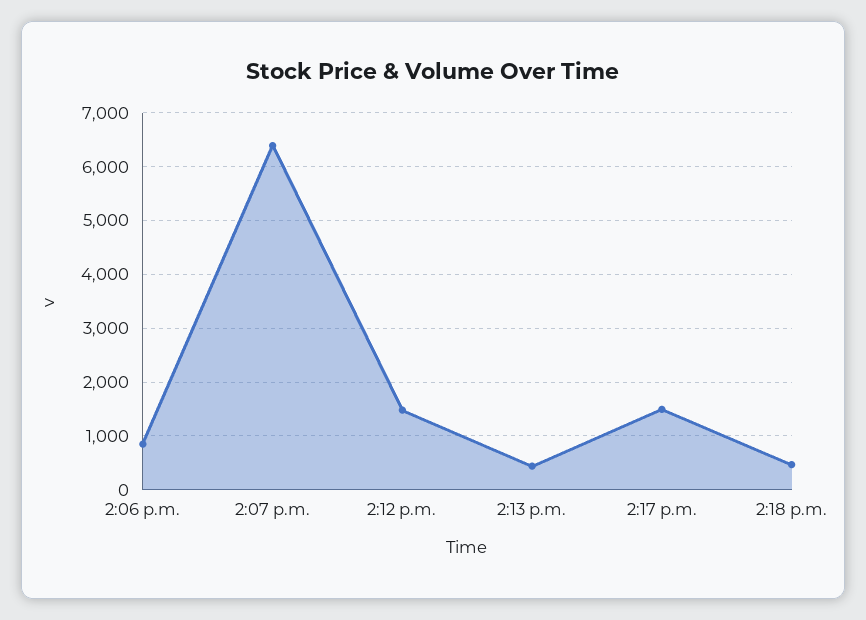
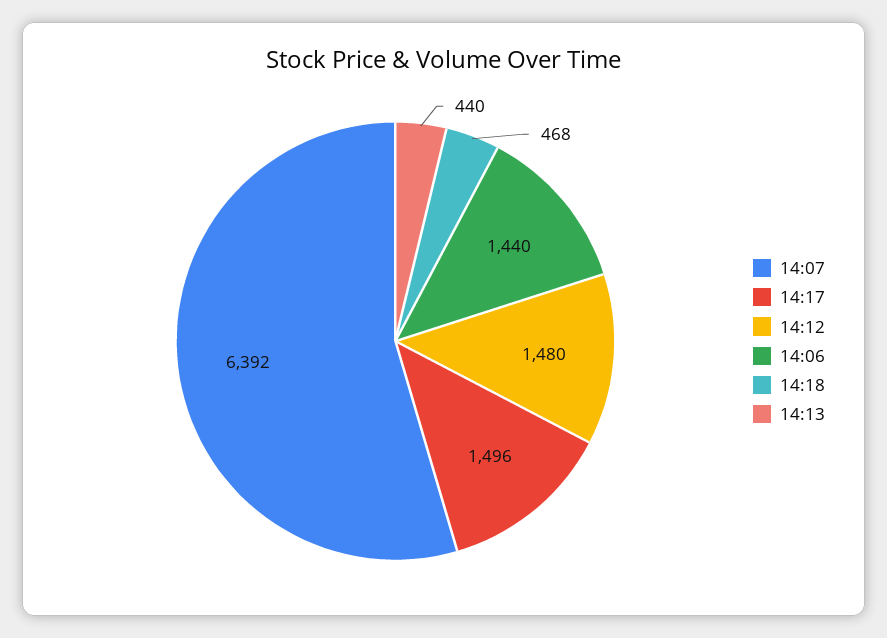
  {
-   "2:06 p.m.": 800,
+   "2:06 p.m.": 1440,
    "2:07 p.m.": 6392,
    "2:12 p.m.": 1480,
    "2:13 p.m.": 440,
    "2:17 p.m.": 1496,
    "2:18 p.m.": 468
  }

